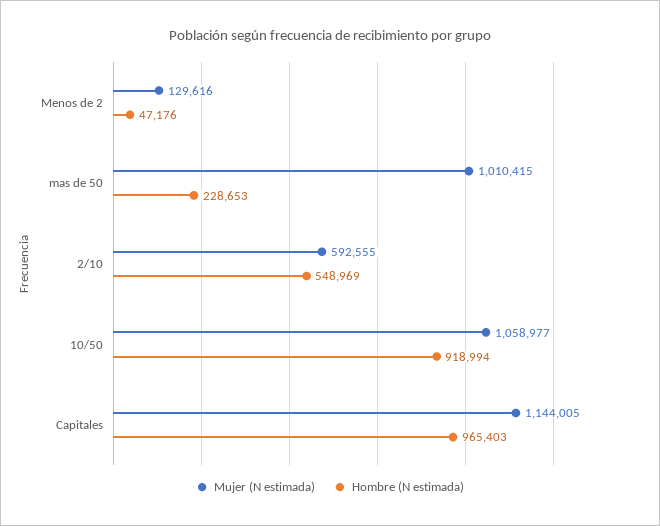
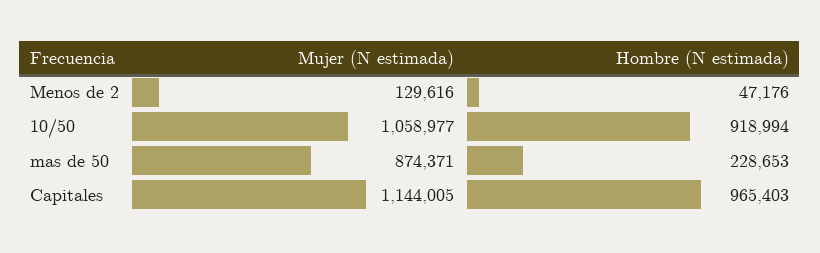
  {
    "Mujer (N estimada)": {
      "Menos de 2": 129616,
-     "mas de 50": 1010415,
+     "mas de 50": 874371,
-     "2/10": 592555,
      "10/50": 1058977,
      "Capitales": 1144005
    },
    "Hombre (N estimada)": {
      "Menos de 2": 47176,
      "mas de 50": 228653,
-     "2/10": 548969,
      "10/50": 918994,
      "Capitales": 965403
    }
  }

